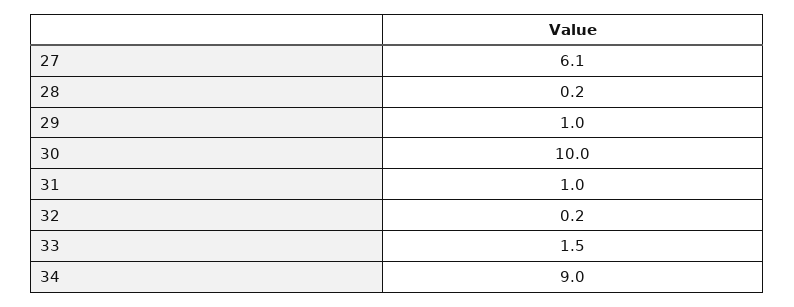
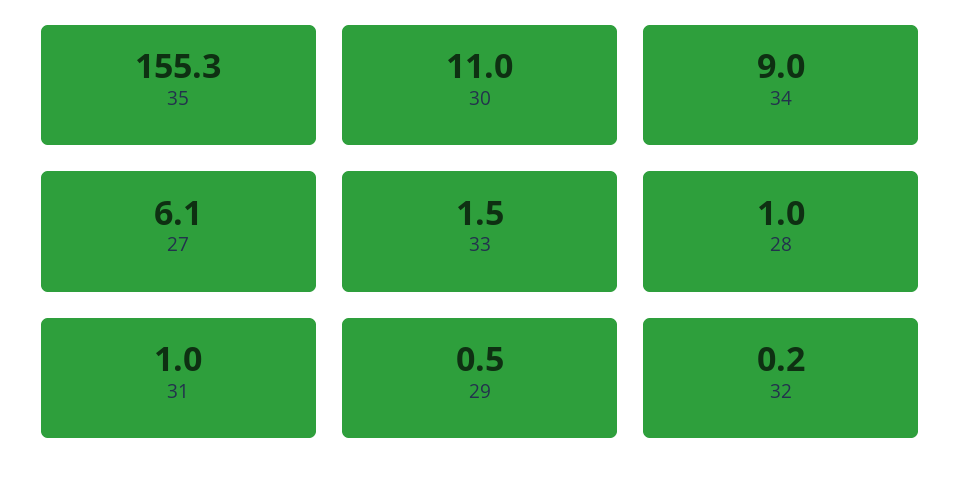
  {
    "27": 6.1,
-   "28": 0.2,
+   "28": 1,
-   "29": 1,
+   "29": 0.5,
-   "30": 10,
+   "30": 11,
    "31": 1,
    "32": 0.2,
    "33": 1.5,
-   "34": 9
+   "34": 9,
+   "35": 155.3
  }

